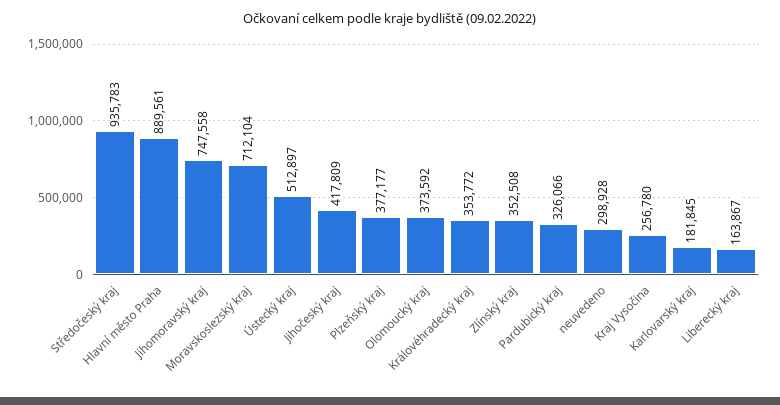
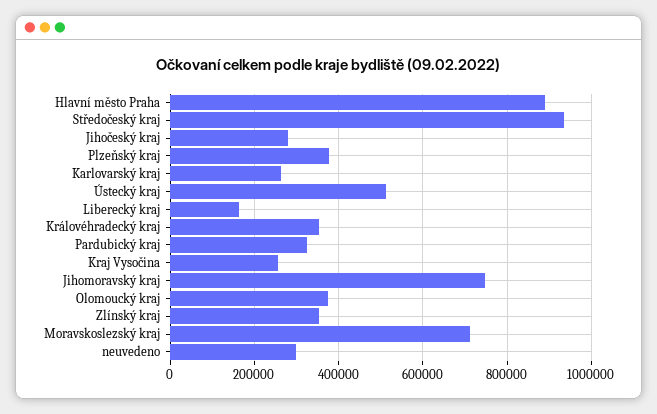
  {
    "Středočeský kraj": 935783,
    "Hlavní město Praha": 889561,
    "Jihomoravský kraj": 747558,
    "Moravskoslezský kraj": 712104,
    "Ústecký kraj": 512897,
-   "Jihočeský kraj": 417809,
+   "Jihočeský kraj": 280000,
    "Plzeňský kraj": 377177,
    "Olomoucký kraj": 373592,
    "Královéhradecký kraj": 353772,
    "Zlínský kraj": 352508,
    "Pardubický kraj": 326066,
    "neuvedeno": 298928,
    "Kraj Vysočina": 256780,
-   "Karlovarský kraj": 181845,
+   "Karlovarský kraj": 260000,
    "Liberecký kraj": 163867
  }

